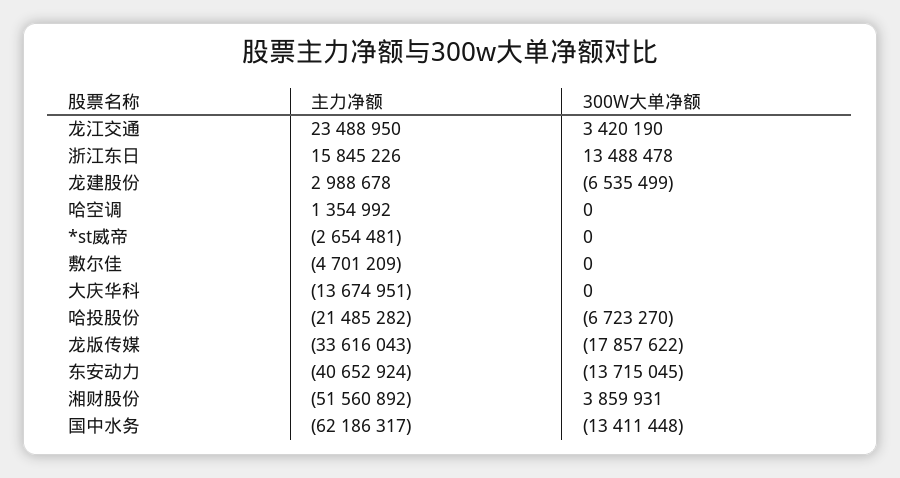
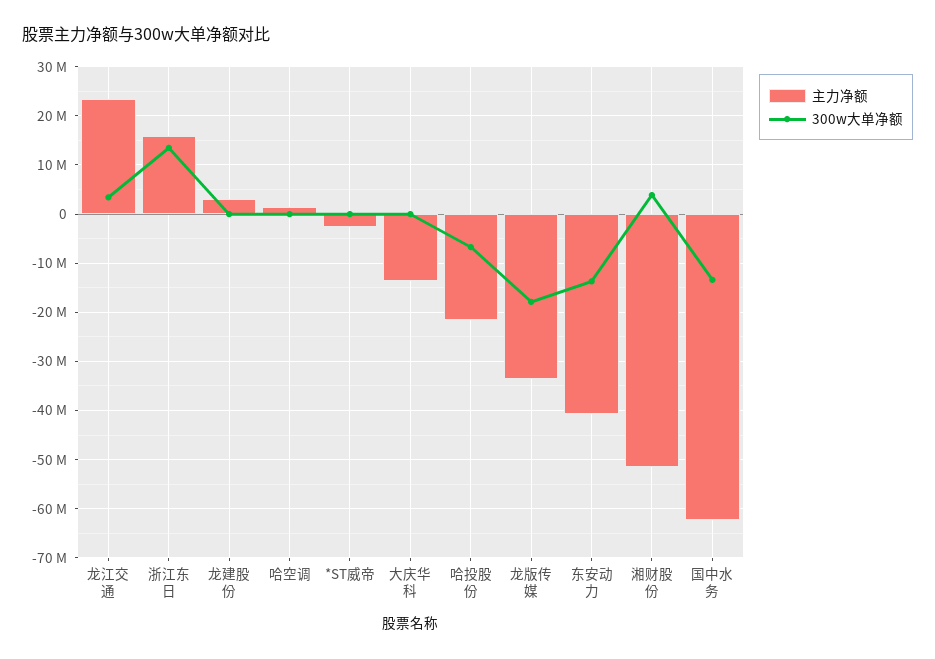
  {
    "主力净额": {
      "龙江交通": 23488950,
      "浙江东日": 15845226,
      "龙建股份": 2988678,
      "哈空调": 1354992,
      "*st威帝": -2654481,
-     "敷尔佳": -4701209,
      "大庆华科": -13674951,
      "哈投股份": -21485282,
      "龙版传媒": -33616043,
      "东安动力": -40652924,
      "湘财股份": -51560892,
      "国中水务": -62186317
    },
    "300W大单净额": {
      "龙江交通": 3420190,
      "浙江东日": 13488478,
-     "龙建股份": -6535499,
+     "龙建股份": 0,
      "哈空调": 0,
      "*st威帝": 0,
-     "敷尔佳": 0,
      "大庆华科": 0,
      "哈投股份": -6723270,
      "龙版传媒": -17857622,
      "东安动力": -13715045,
      "湘财股份": 3859931,
      "国中水务": -13411448
    }
  }

